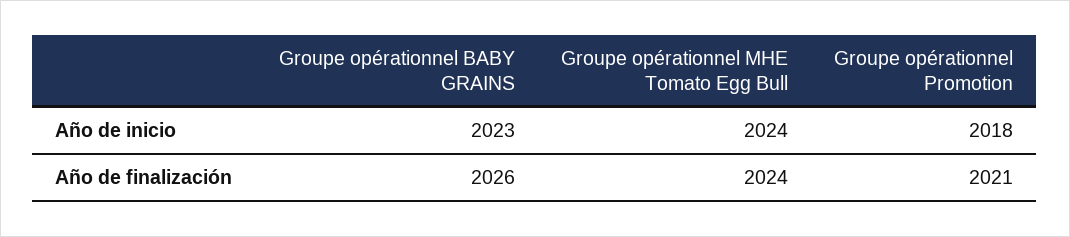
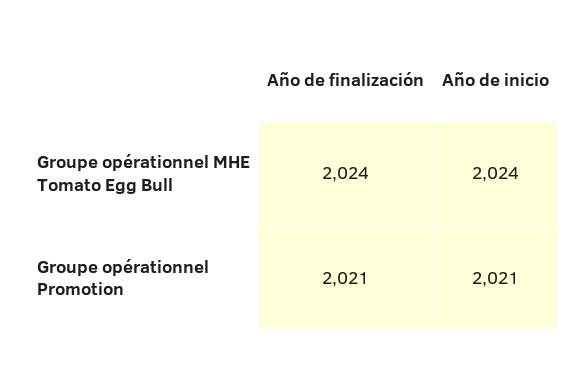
  {
-   "Groupe opérationnel BABY GRAINS": {
-     "Año de inicio": 2023,
-     "Año de finalización": 2026
-   },
    "Groupe opérationnel MHE Tomato Egg Bull": {
      "Año de inicio": 2024,
      "Año de finalización": 2024
    },
    "Groupe opérationnel Promotion": {
-     "Año de inicio": 2018,
+     "Año de inicio": 2021,
      "Año de finalización": 2021
    }
  }

